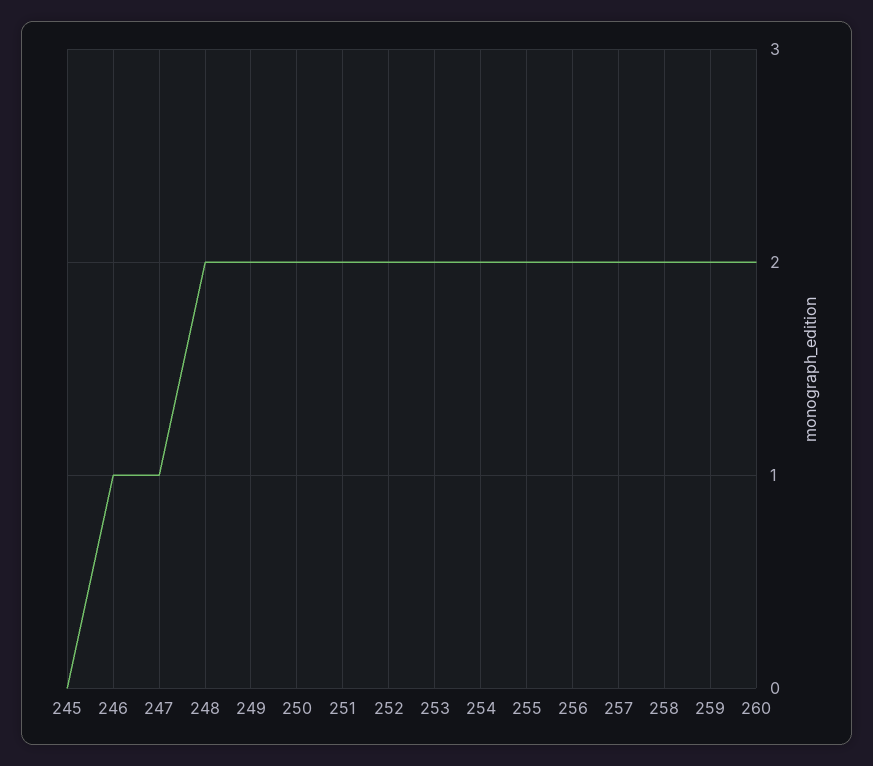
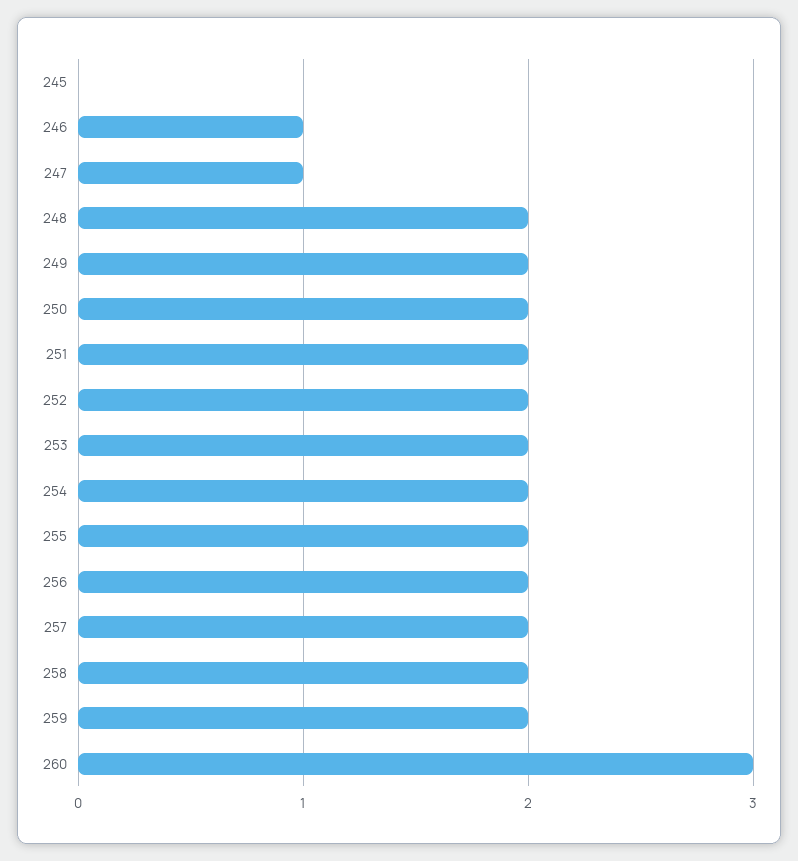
  {
    "245": 0,
    "246": 1,
    "247": 1,
    "248": 2,
    "249": 2,
    "250": 2,
    "251": 2,
    "252": 2,
    "253": 2,
    "254": 2,
    "255": 2,
    "256": 2,
    "257": 2,
    "258": 2,
    "259": 2,
-   "260": 2
+   "260": 3
  }

